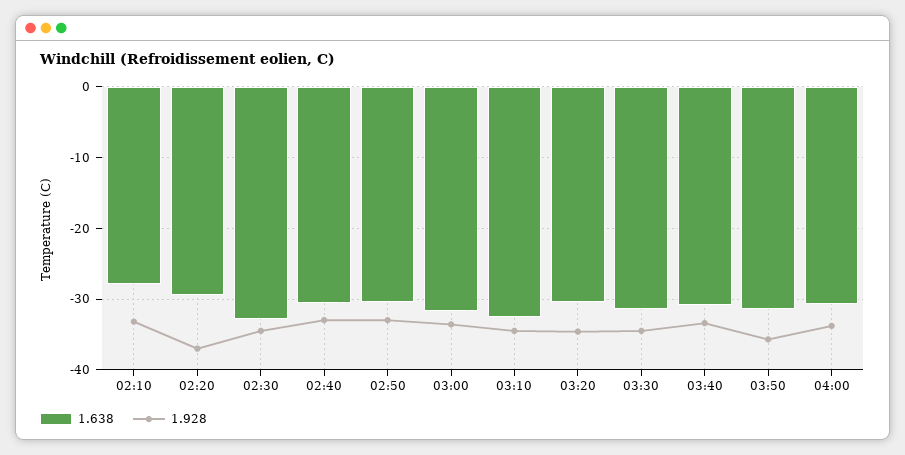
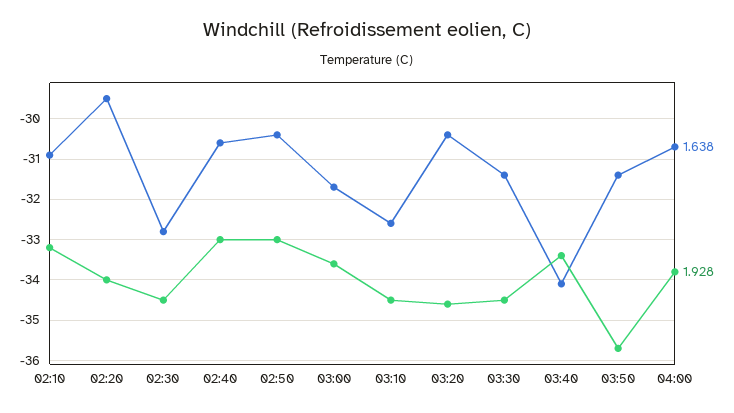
  {
    "1.638": {
-     "02:10": -28,
+     "02:10": -31,
      "02:20": -29.5,
      "02:30": -33,
      "02:40": -30.5,
      "02:50": -30.5,
      "03:00": -31.5,
      "03:10": -32.5,
      "03:20": -30.5,
      "03:30": -31.5,
-     "03:40": -31,
+     "03:40": -34,
      "03:50": -31.5,
      "04:00": -30.5
    },
    "1.928": {
      "02:10": -33,
-     "02:20": -37,
+     "02:20": -34,
      "02:30": -34.5,
      "02:40": -33,
      "02:50": -33,
      "03:00": -33.5,
      "03:10": -34.5,
      "03:20": -34.5,
      "03:30": -34.5,
      "03:40": -33.5,
      "03:50": -35.5,
      "04:00": -34
    }
  }

